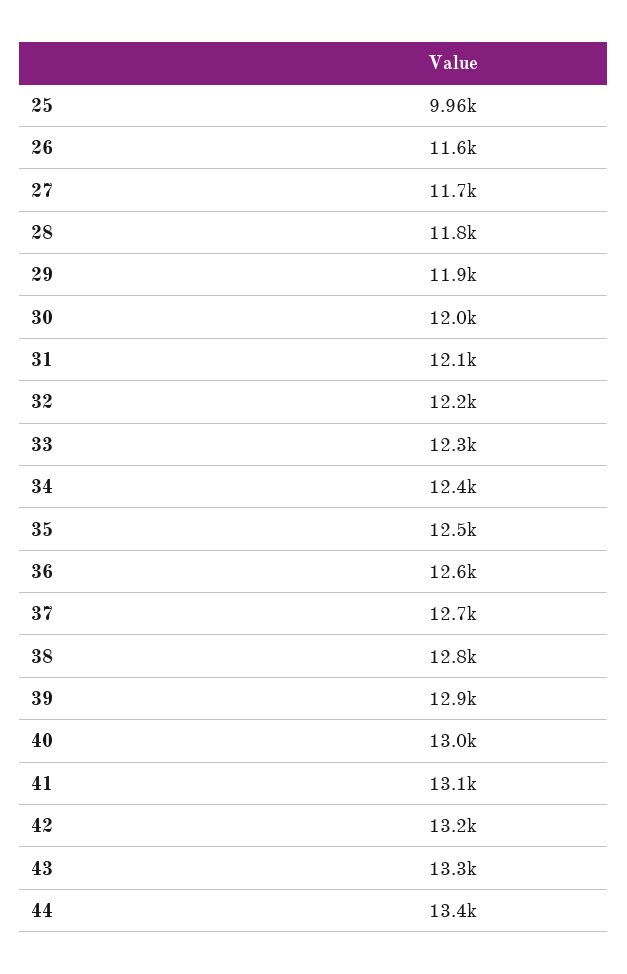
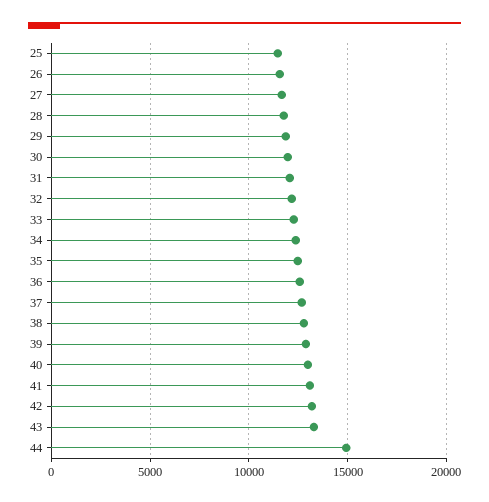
  {
-   "25": 9960,
+   "25": 11500,
    "26": 11600,
    "27": 11700,
    "28": 11800,
    "29": 11900,
    "30": 12000,
    "31": 12100,
    "32": 12200,
    "33": 12300,
    "34": 12400,
    "35": 12500,
    "36": 12600,
    "37": 12700,
    "38": 12800,
    "39": 12900,
    "40": 13000,
    "41": 13100,
    "42": 13200,
    "43": 13300,
-   "44": 13400
+   "44": 15000
  }

